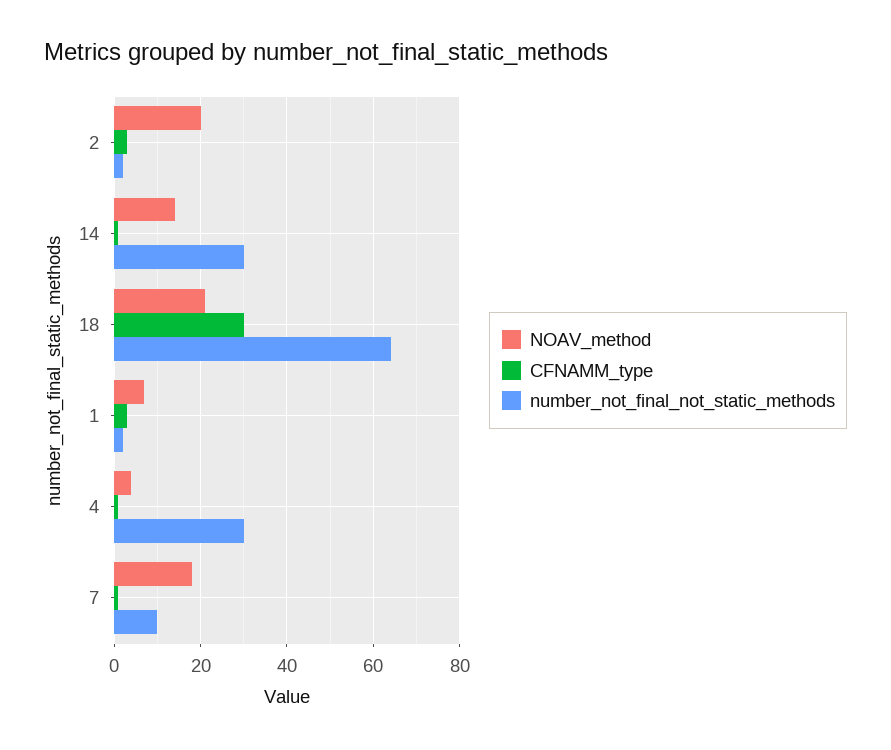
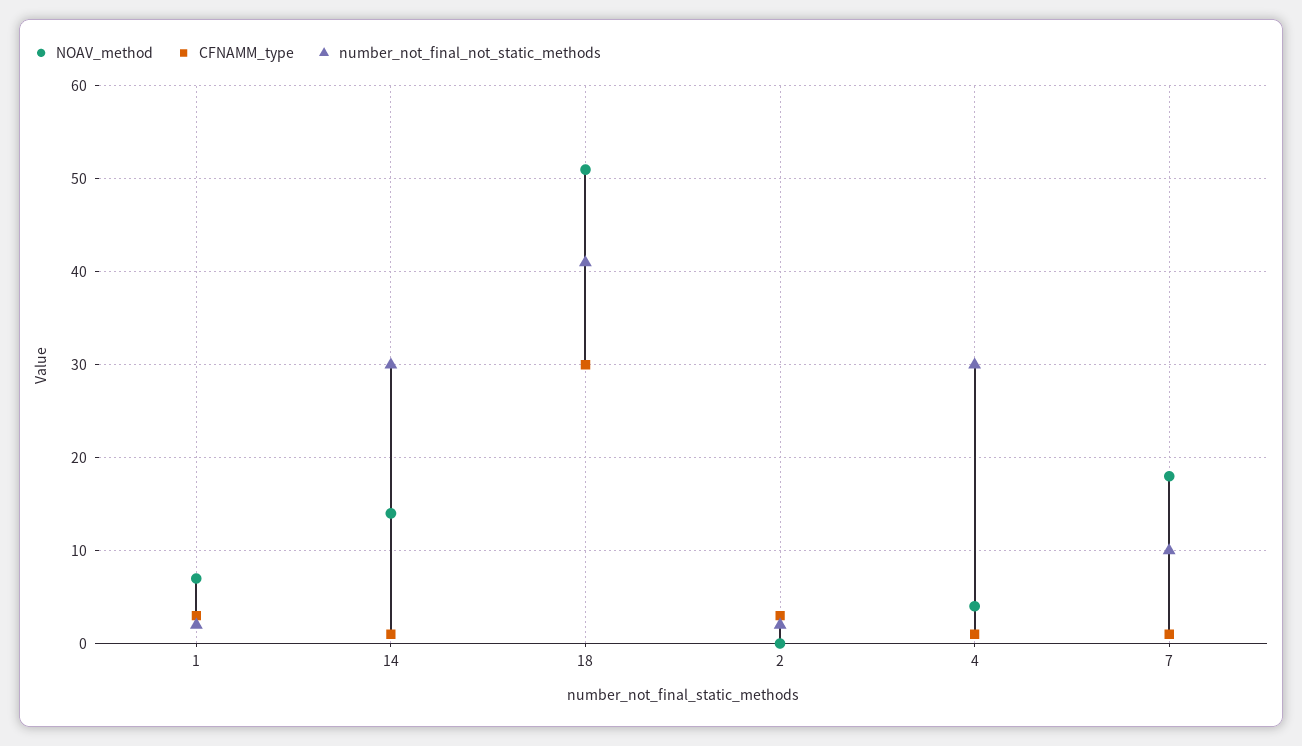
  {
    "NOAV_method": {
-     "2": 20,
+     "2": 0,
      "14": 14,
-     "18": 20,
+     "18": 51,
      "1": 7,
      "4": 4,
      "7": 18
    },
    "CFNAMM_type": {
      "2": 3,
      "14": 1,
      "18": 30,
      "1": 3,
      "4": 1,
      "7": 1
    },
    "number_not_final_not_static_methods": {
      "2": 2,
      "14": 30,
-     "18": 65,
+     "18": 41,
      "1": 2,
      "4": 30,
      "7": 10
    }
  }

